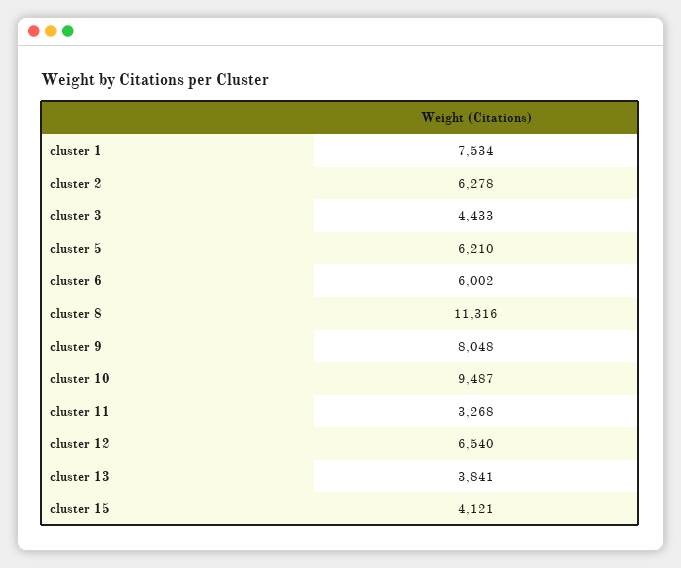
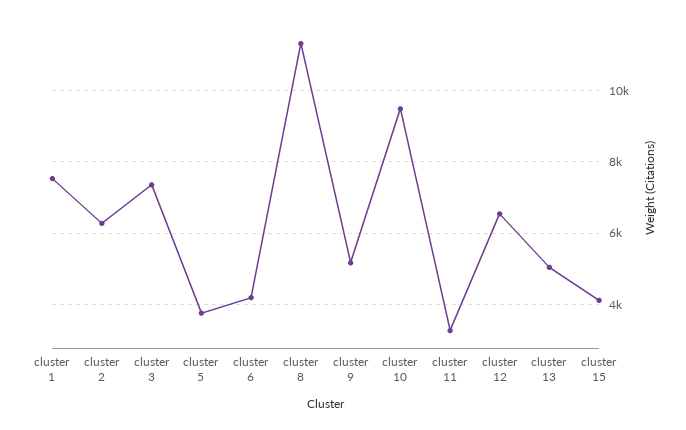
  {
    "cluster 1": 7534,
    "cluster 2": 6278,
-   "cluster 3": 4433,
+   "cluster 3": 7400,
-   "cluster 5": 6210,
+   "cluster 5": 3800,
-   "cluster 6": 6002,
+   "cluster 6": 4200,
    "cluster 8": 11316,
-   "cluster 9": 8048,
+   "cluster 9": 5200,
    "cluster 10": 9487,
    "cluster 11": 3268,
    "cluster 12": 6540,
-   "cluster 13": 3841,
+   "cluster 13": 5000,
    "cluster 15": 4121
  }

